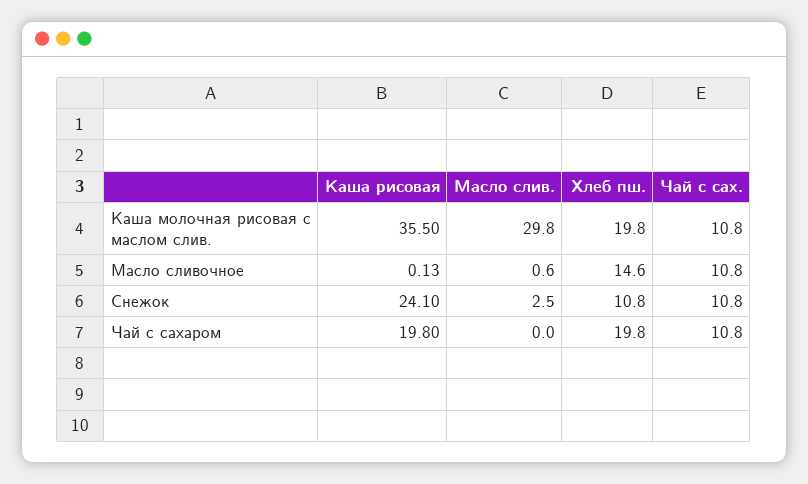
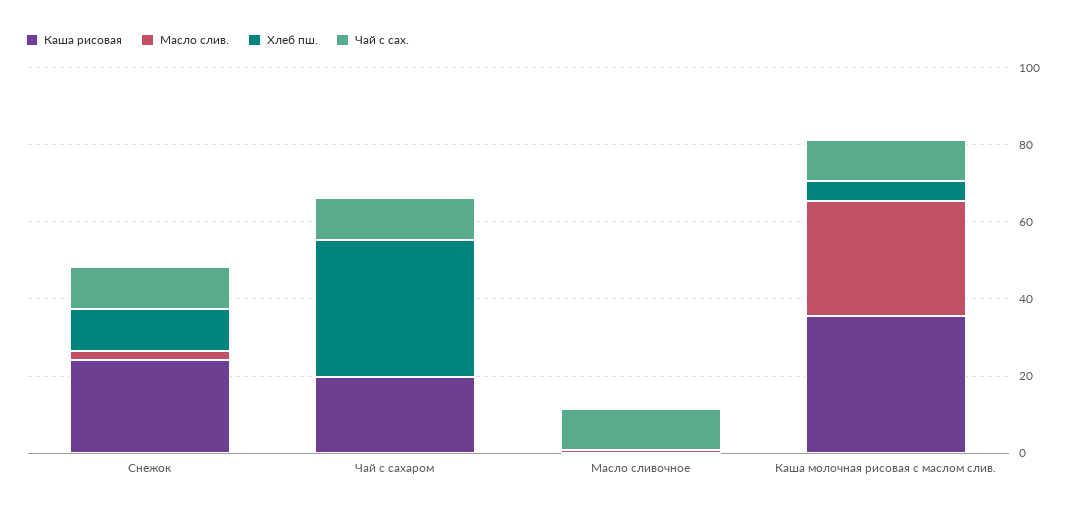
  {
    "Каша рисовая": {
      "Каша молочная рисовая с маслом слив.": 35.5,
      "Масло сливочное": 0.13,
      "Снежок": 24.1,
      "Чай с сахаром": 19.8
    },
    "Масло слив.": {
      "Каша молочная рисовая с маслом слив.": 29.8,
      "Масло сливочное": 0.6,
      "Снежок": 2.5,
      "Чай с сахаром": 0
    },
    "Хлеб пш.": {
-     "Каша молочная рисовая с маслом слив.": 19.8,
+     "Каша молочная рисовая с маслом слив.": 5,
-     "Масло сливочное": 14.6,
+     "Масло сливочное": 0,
      "Снежок": 10.8,
-     "Чай с сахаром": 19.8
+     "Чай с сахаром": 35
    },
    "Чай с сах.": {
      "Каша молочная рисовая с маслом слив.": 10.8,
      "Масло сливочное": 10.8,
      "Снежок": 10.8,
      "Чай с сахаром": 10.8
    }
  }

